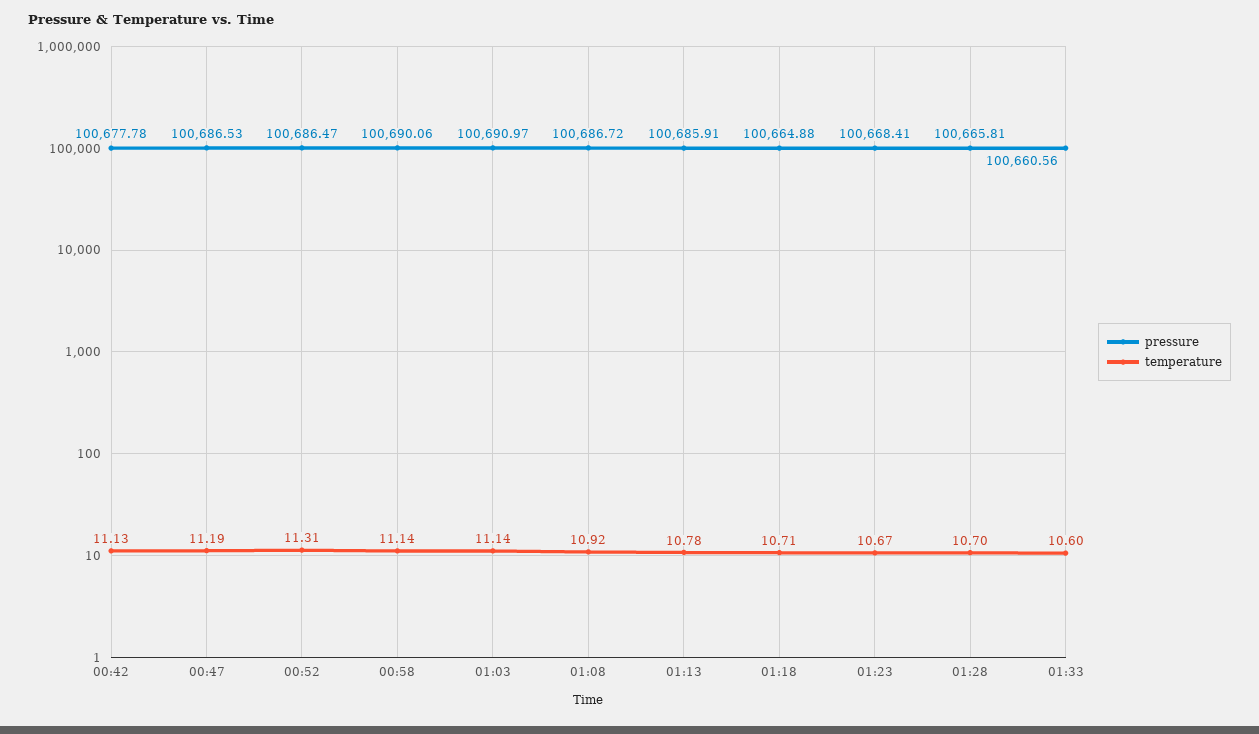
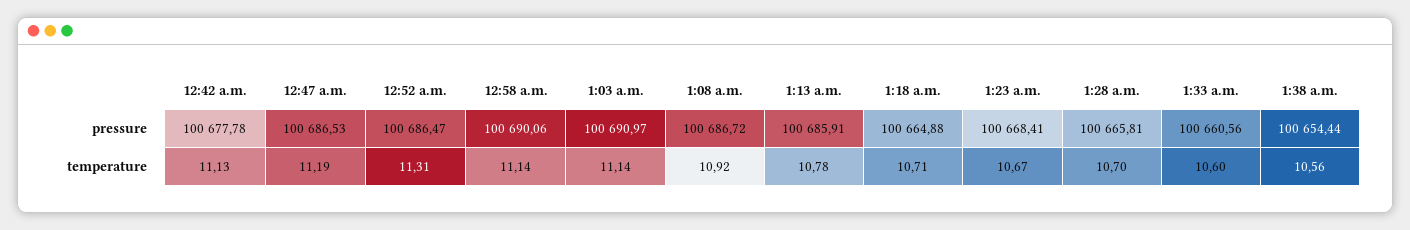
  {
    "pressure": {
      "00:42": 100677.78,
      "00:47": 100686.53,
      "00:52": 100686.47,
      "00:58": 100690.06,
      "01:03": 100690.97,
      "01:08": 100686.72,
      "01:13": 100685.91,
      "01:18": 100664.88,
      "01:23": 100668.41,
      "01:28": 100665.81,
-     "01:33": 100660.56
+     "01:33": 100660.56,
+     "1:38 a.m.": 100654.44
    },
    "temperature": {
      "00:42": 11.13,
      "00:47": 11.19,
      "00:52": 11.31,
      "00:58": 11.14,
      "01:03": 11.14,
      "01:08": 10.92,
      "01:13": 10.78,
      "01:18": 10.71,
      "01:23": 10.67,
      "01:28": 10.7,
-     "01:33": 10.6
+     "01:33": 10.6,
+     "1:38 a.m.": 10.56
    }
  }

